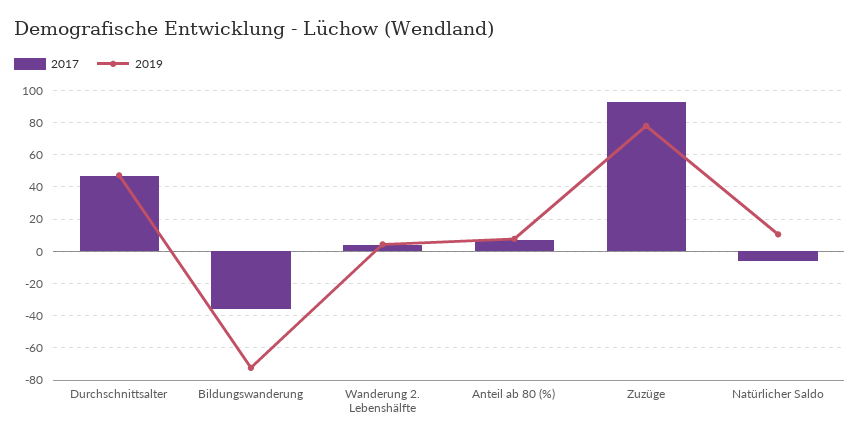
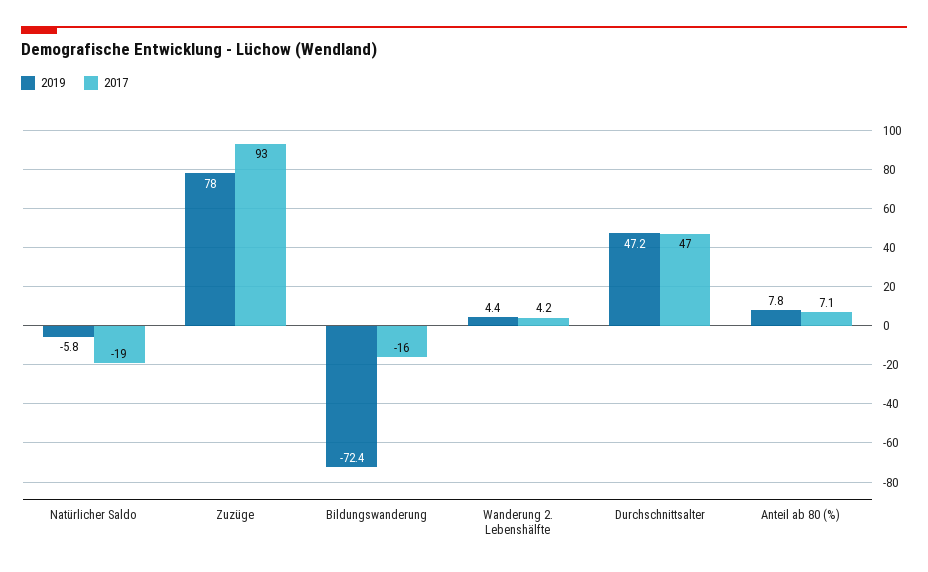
  {
    "2017": {
      "Durchschnittsalter": 47,
-     "Bildungswanderung": -35,
+     "Bildungswanderung": -16,
      "Wanderung 2. Lebenshälfte": 4.2,
      "Anteil ab 80 (%)": 7.1,
      "Zuzüge": 93,
-     "Natürlicher Saldo": -5
+     "Natürlicher Saldo": -19
    },
    "2019": {
      "Durchschnittsalter": 47.2,
      "Bildungswanderung": -72.4,
      "Wanderung 2. Lebenshälfte": 4.4,
      "Anteil ab 80 (%)": 7.8,
      "Zuzüge": 78,
-     "Natürlicher Saldo": 10
+     "Natürlicher Saldo": -5.8
    }
  }

